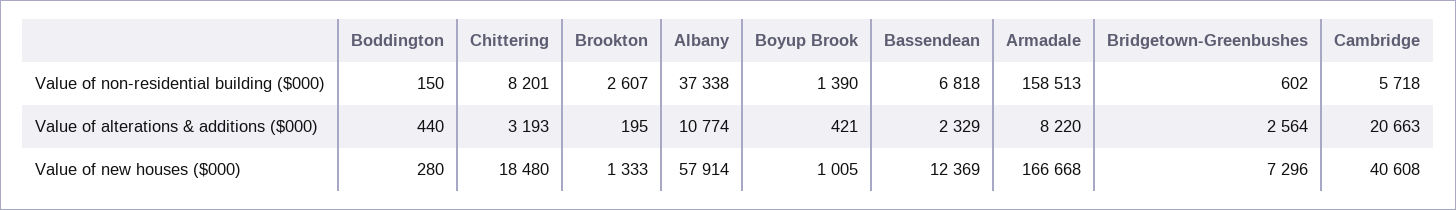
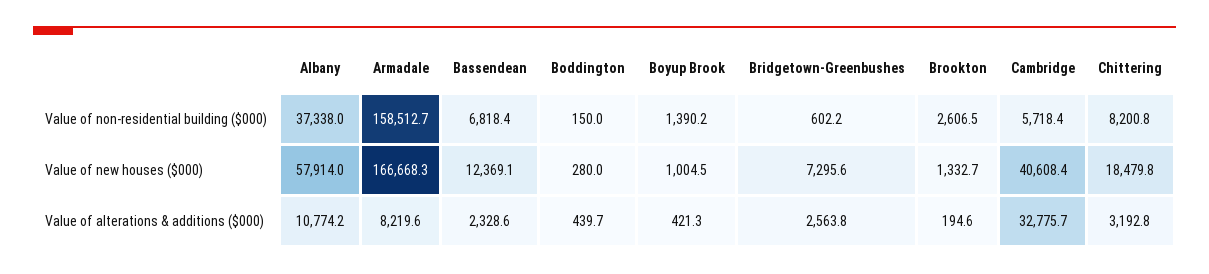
  {
    "Boddington": {
      "Value of non-residential building ($000)": 150,
      "Value of alterations & additions ($000)": 439.7,
      "Value of new houses ($000)": 280
    },
    "Chittering": {
      "Value of non-residential building ($000)": 8200.8,
      "Value of alterations & additions ($000)": 3192.8,
      "Value of new houses ($000)": 18479.8
    },
    "Brookton": {
      "Value of non-residential building ($000)": 2606.5,
      "Value of alterations & additions ($000)": 194.6,
      "Value of new houses ($000)": 1332.7
    },
    "Albany": {
      "Value of non-residential building ($000)": 37338,
      "Value of alterations & additions ($000)": 10774.2,
      "Value of new houses ($000)": 57914
    },
    "Boyup Brook": {
      "Value of non-residential building ($000)": 1390.2,
      "Value of alterations & additions ($000)": 421.3,
      "Value of new houses ($000)": 1004.5
    },
    "Bassendean": {
      "Value of non-residential building ($000)": 6818.4,
      "Value of alterations & additions ($000)": 2328.6,
      "Value of new houses ($000)": 12369.1
    },
    "Armadale": {
      "Value of non-residential building ($000)": 158512.7,
      "Value of alterations & additions ($000)": 8219.6,
      "Value of new houses ($000)": 166668.3
    },
    "Bridgetown-Greenbushes": {
      "Value of non-residential building ($000)": 602.2,
      "Value of alterations & additions ($000)": 2563.8,
      "Value of new houses ($000)": 7295.6
    },
    "Cambridge": {
      "Value of non-residential building ($000)": 5718.4,
-     "Value of alterations & additions ($000)": 20663,
+     "Value of alterations & additions ($000)": 32775.7,
      "Value of new houses ($000)": 40608.4
    }
  }

